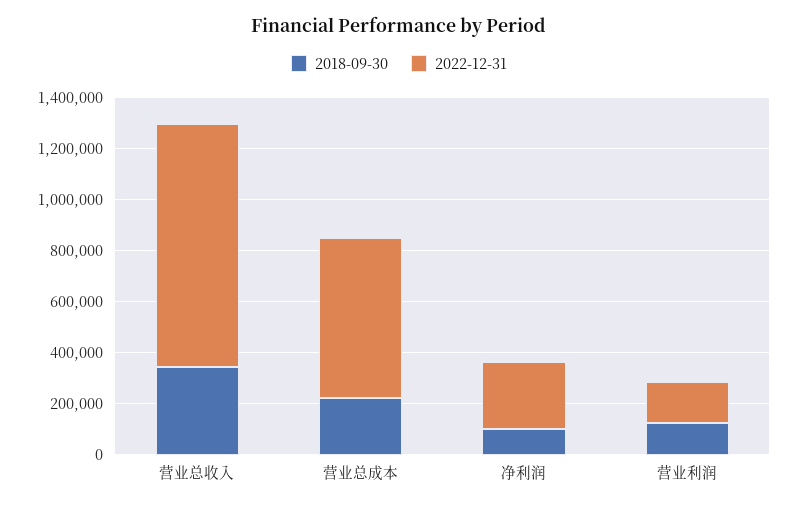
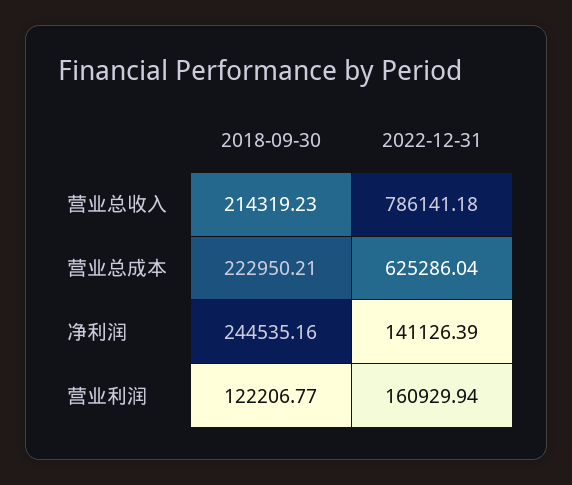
  {
    "2018-09-30": {
-     "营业总收入": 350000,
+     "营业总收入": 214319.23,
      "营业总成本": 222950.21,
-     "净利润": 100000,
+     "净利润": 244535.16,
      "营业利润": 122206.77
    },
    "2022-12-31": {
-     "营业总收入": 950000,
+     "营业总收入": 786141.18,
      "营业总成本": 625286.04,
-     "净利润": 250000,
+     "净利润": 141126.39,
      "营业利润": 160929.94
    }
  }

